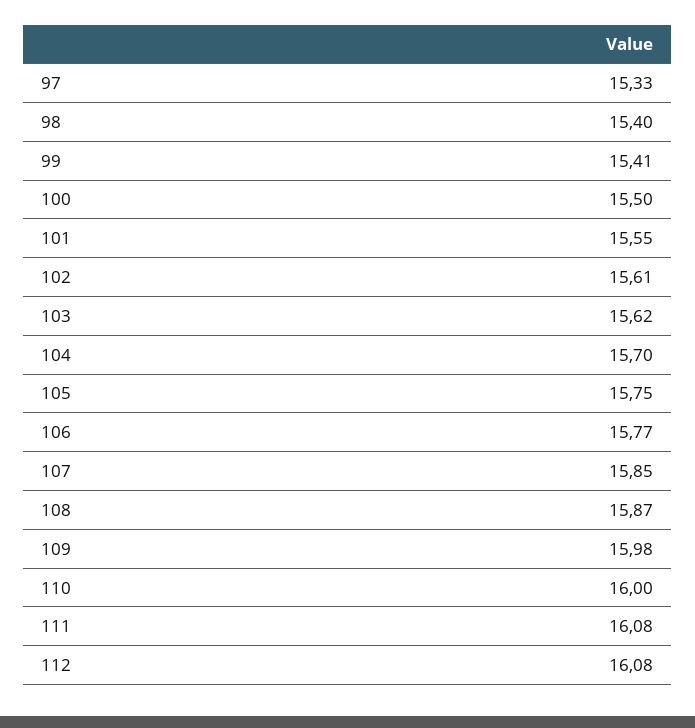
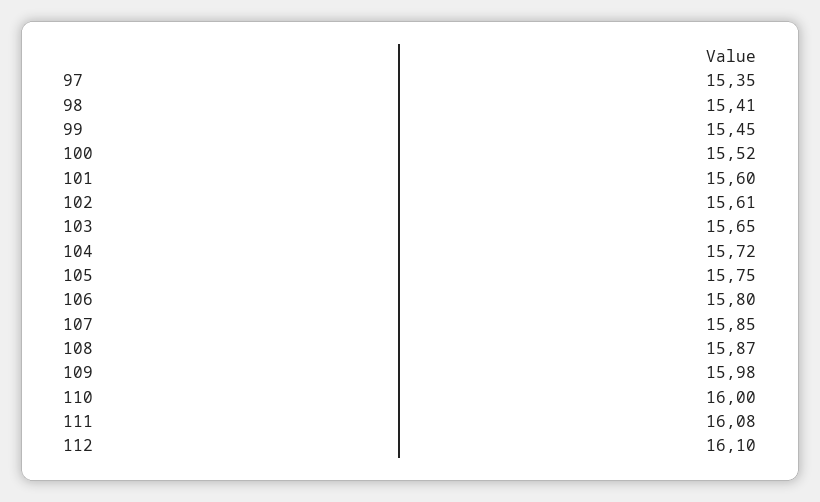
  {
-   "97": 15.33,
+   "97": 15.35,
-   "98": 15.4,
+   "98": 15.41,
-   "99": 15.41,
+   "99": 15.45,
-   "100": 15.5,
+   "100": 15.52,
-   "101": 15.55,
+   "101": 15.6,
    "102": 15.61,
-   "103": 15.62,
+   "103": 15.65,
-   "104": 15.7,
+   "104": 15.72,
    "105": 15.75,
-   "106": 15.77,
+   "106": 15.8,
    "107": 15.85,
    "108": 15.87,
    "109": 15.98,
    "110": 16,
    "111": 16.08,
-   "112": 16.08
+   "112": 16.1
  }

